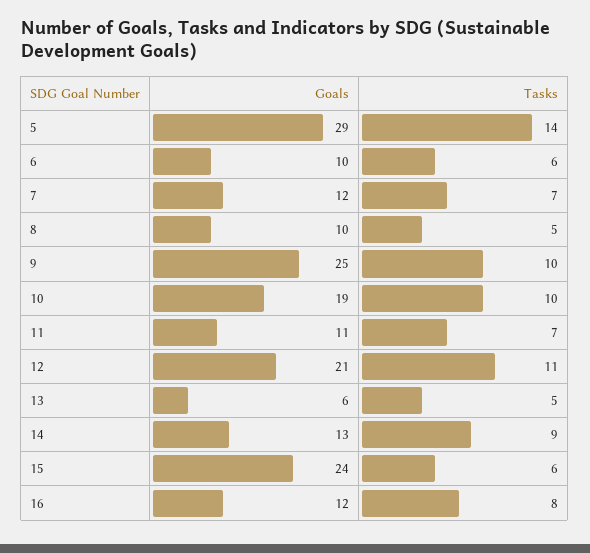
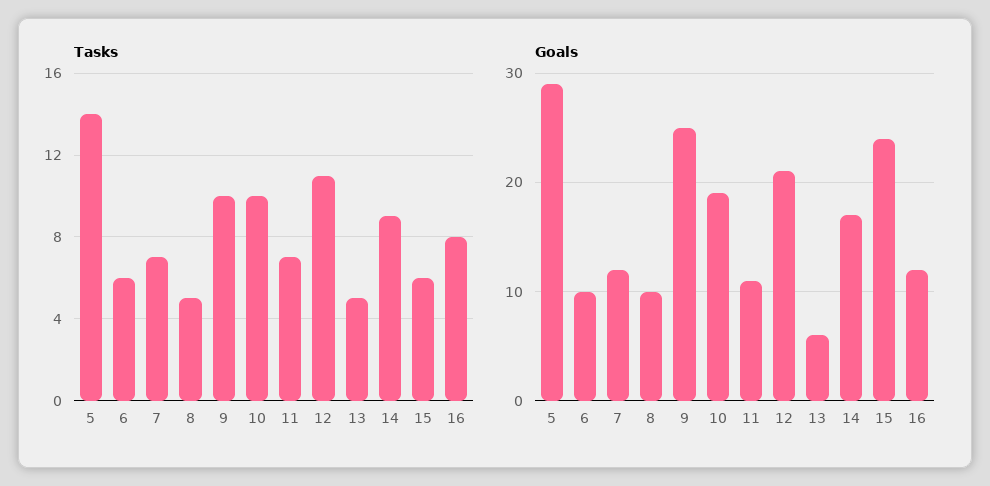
  {
    "Goals": {
      "5": 29,
      "6": 10,
      "7": 12,
      "8": 10,
      "9": 25,
      "10": 19,
      "11": 11,
      "12": 21,
      "13": 6,
-     "14": 13,
+     "14": 17,
      "15": 24,
      "16": 12
    },
    "Tasks": {
      "5": 14,
      "6": 6,
      "7": 7,
      "8": 5,
      "9": 10,
      "10": 10,
      "11": 7,
      "12": 11,
      "13": 5,
      "14": 9,
      "15": 6,
      "16": 8
    }
  }

